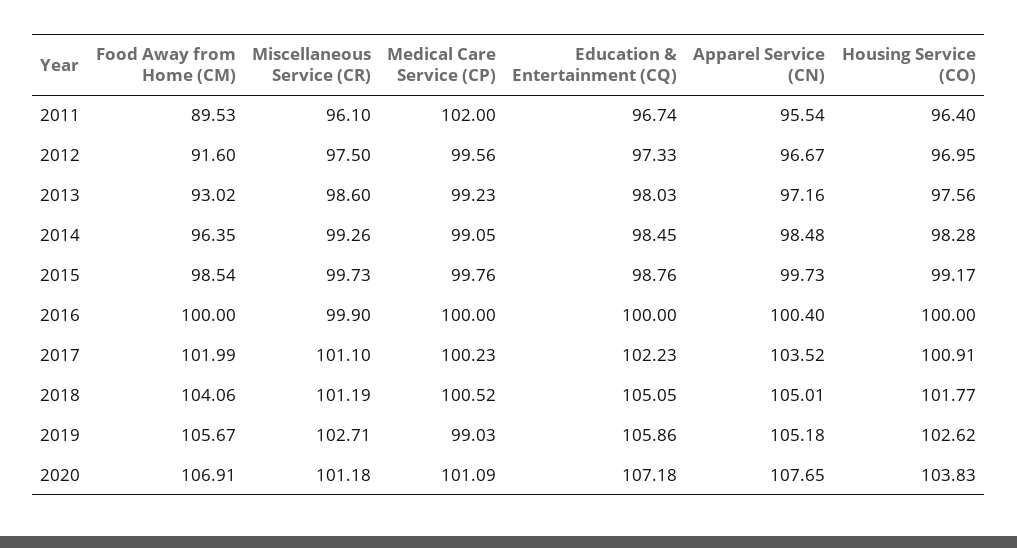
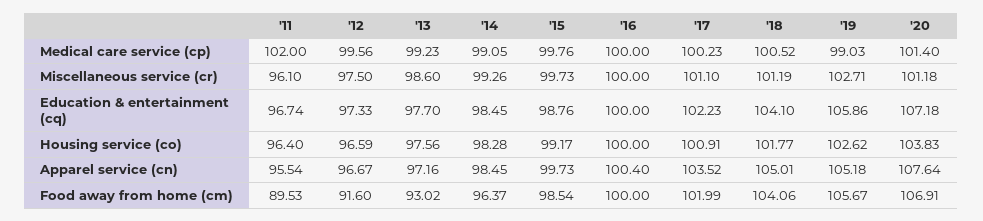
  {
    "Food Away from Home (CM)": {
      "2011": 89.53,
      "2012": 91.6,
      "2013": 93.02,
-     "2014": 96.35,
+     "2014": 96.37,
      "2015": 98.54,
      "2016": 100,
      "2017": 101.99,
      "2018": 104.06,
      "2019": 105.67,
      "2020": 106.91
    },
    "Miscellaneous Service (CR)": {
      "2011": 96.1,
      "2012": 97.5,
      "2013": 98.6,
      "2014": 99.26,
      "2015": 99.73,
-     "2016": 99.9,
+     "2016": 100,
      "2017": 101.1,
      "2018": 101.19,
      "2019": 102.71,
      "2020": 101.18
    },
    "Medical Care Service (CP)": {
      "2011": 102,
      "2012": 99.56,
      "2013": 99.23,
      "2014": 99.05,
      "2015": 99.76,
      "2016": 100,
      "2017": 100.23,
      "2018": 100.52,
      "2019": 99.03,
-     "2020": 101.09
+     "2020": 101.4
    },
    "Education & Entertainment (CQ)": {
      "2011": 96.74,
      "2012": 97.33,
-     "2013": 98.03,
+     "2013": 97.7,
      "2014": 98.45,
      "2015": 98.76,
      "2016": 100,
      "2017": 102.23,
-     "2018": 105.05,
+     "2018": 104.1,
      "2019": 105.86,
      "2020": 107.18
    },
    "Apparel Service (CN)": {
      "2011": 95.54,
      "2012": 96.67,
      "2013": 97.16,
-     "2014": 98.48,
+     "2014": 98.45,
      "2015": 99.73,
      "2016": 100.4,
      "2017": 103.52,
      "2018": 105.01,
      "2019": 105.18,
-     "2020": 107.65
+     "2020": 107.64
    },
    "Housing Service (CO)": {
      "2011": 96.4,
-     "2012": 96.95,
+     "2012": 96.59,
      "2013": 97.56,
      "2014": 98.28,
      "2015": 99.17,
      "2016": 100,
      "2017": 100.91,
      "2018": 101.77,
      "2019": 102.62,
      "2020": 103.83
    }
  }

